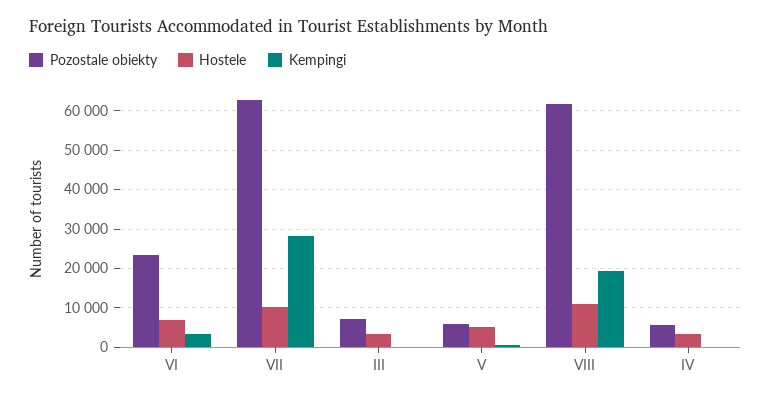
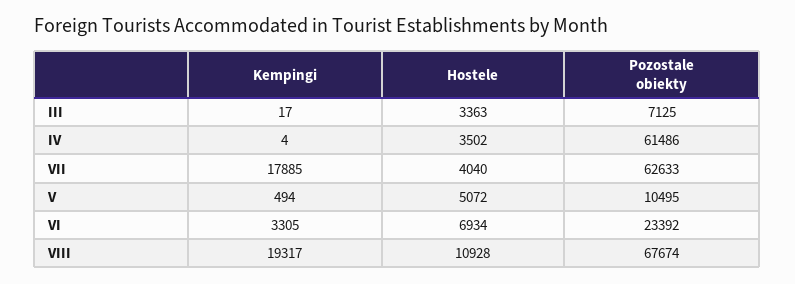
  {
    "Pozostale obiekty": {
      "VI": 23392,
      "VII": 62633,
      "III": 7125,
-     "V": 6000,
+     "V": 10495,
-     "VIII": 62000,
+     "VIII": 67674,
-     "IV": 6000
+     "IV": 61486
    },
    "Hostele": {
      "VI": 6934,
-     "VII": 10000,
+     "VII": 4040,
      "III": 3363,
      "V": 5072,
      "VIII": 10928,
      "IV": 3502
    },
    "Kempingi": {
      "VI": 3305,
-     "VII": 28000,
+     "VII": 17885,
      "III": 17,
      "V": 494,
      "VIII": 19317,
      "IV": 4
    }
  }

